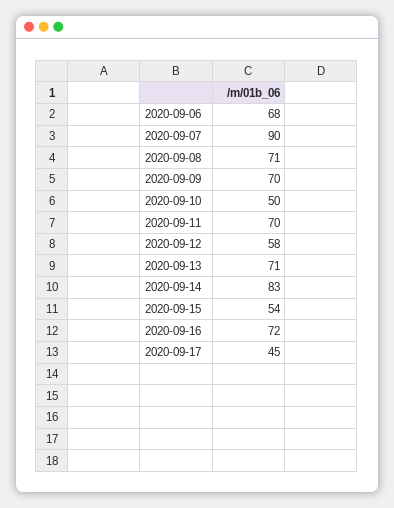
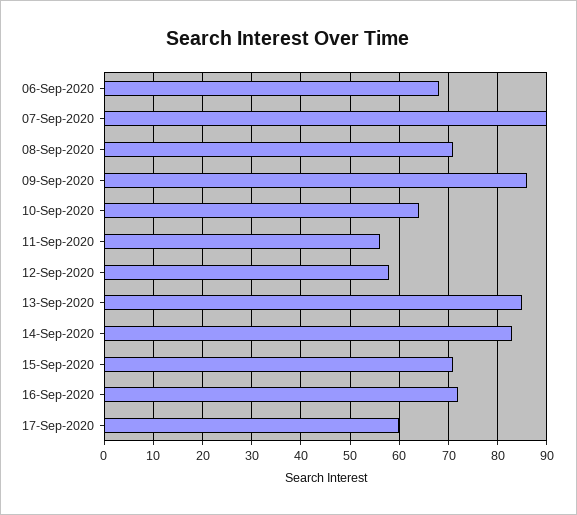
  {
    "2020-09-06": 68,
    "2020-09-07": 90,
    "2020-09-08": 71,
-   "2020-09-09": 70,
+   "2020-09-09": 85,
-   "2020-09-10": 50,
+   "2020-09-10": 65,
-   "2020-09-11": 70,
+   "2020-09-11": 55,
    "2020-09-12": 58,
-   "2020-09-13": 71,
+   "2020-09-13": 85,
    "2020-09-14": 83,
-   "2020-09-15": 54,
+   "2020-09-15": 70,
    "2020-09-16": 72,
-   "2020-09-17": 45
+   "2020-09-17": 60
  }

